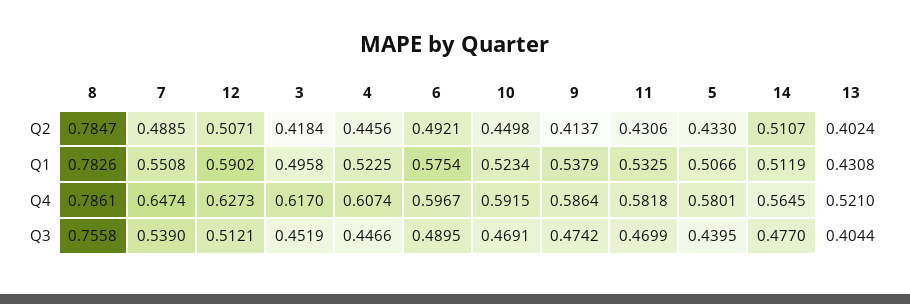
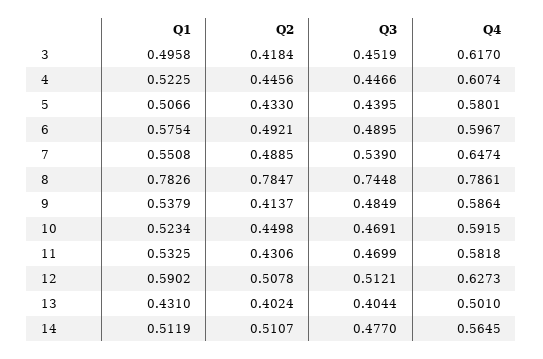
  {
    "8": {
      "Q2": 0.7847,
      "Q1": 0.7826,
      "Q4": 0.7861,
-     "Q3": 0.7558
+     "Q3": 0.7448
    },
    "7": {
      "Q2": 0.4885,
      "Q1": 0.5508,
      "Q4": 0.6474,
      "Q3": 0.539
    },
    "12": {
-     "Q2": 0.5071,
+     "Q2": 0.5078,
      "Q1": 0.5902,
      "Q4": 0.6273,
      "Q3": 0.5121
    },
    "3": {
      "Q2": 0.4184,
      "Q1": 0.4958,
      "Q4": 0.617,
      "Q3": 0.4519
    },
    "4": {
      "Q2": 0.4456,
      "Q1": 0.5225,
      "Q4": 0.6074,
      "Q3": 0.4466
    },
    "6": {
      "Q2": 0.4921,
      "Q1": 0.5754,
      "Q4": 0.5967,
      "Q3": 0.4895
    },
    "10": {
      "Q2": 0.4498,
      "Q1": 0.5234,
      "Q4": 0.5915,
      "Q3": 0.4691
    },
    "9": {
      "Q2": 0.4137,
      "Q1": 0.5379,
      "Q4": 0.5864,
-     "Q3": 0.4742
+     "Q3": 0.4849
    },
    "11": {
      "Q2": 0.4306,
      "Q1": 0.5325,
      "Q4": 0.5818,
      "Q3": 0.4699
    },
    "5": {
      "Q2": 0.433,
      "Q1": 0.5066,
      "Q4": 0.5801,
      "Q3": 0.4395
    },
    "14": {
      "Q2": 0.5107,
      "Q1": 0.5119,
      "Q4": 0.5645,
      "Q3": 0.477
    },
    "13": {
      "Q2": 0.4024,
-     "Q1": 0.4308,
+     "Q1": 0.431,
-     "Q4": 0.521,
+     "Q4": 0.501,
      "Q3": 0.4044
    }
  }

